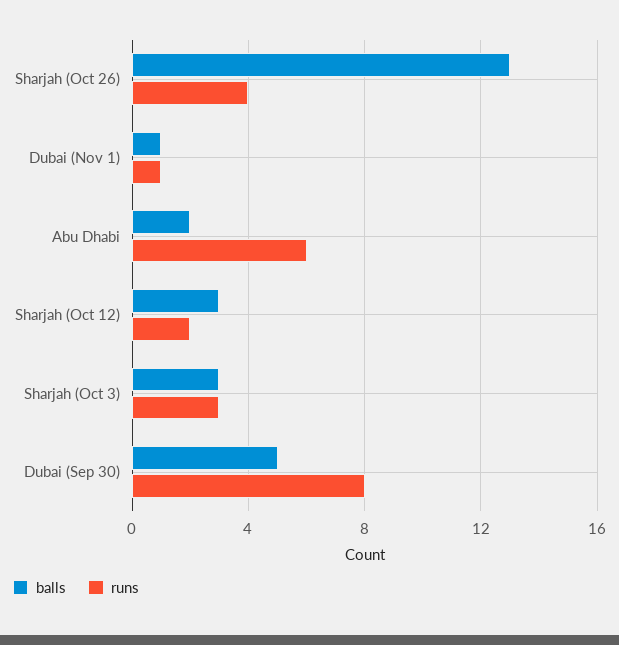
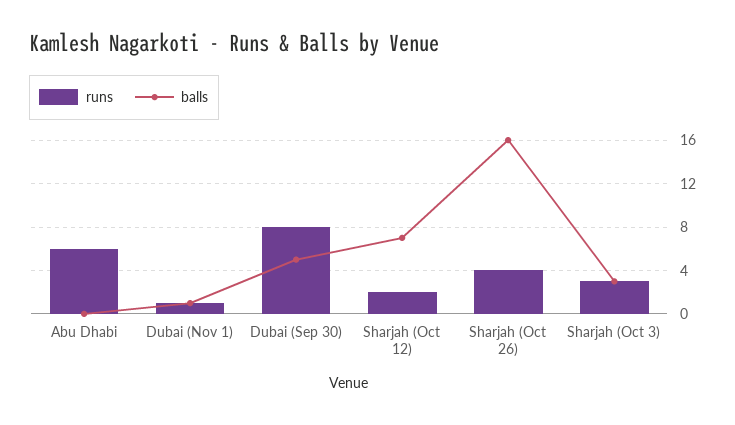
  {
    "balls": {
-     "Sharjah (Oct 26)": 13,
+     "Sharjah (Oct 26)": 16,
      "Dubai (Nov 1)": 1,
-     "Abu Dhabi": 2,
+     "Abu Dhabi": 0,
-     "Sharjah (Oct 12)": 3,
+     "Sharjah (Oct 12)": 7,
      "Sharjah (Oct 3)": 3,
      "Dubai (Sep 30)": 5
    },
    "runs": {
      "Sharjah (Oct 26)": 4,
      "Dubai (Nov 1)": 1,
      "Abu Dhabi": 6,
      "Sharjah (Oct 12)": 2,
      "Sharjah (Oct 3)": 3,
      "Dubai (Sep 30)": 8
    }
  }

